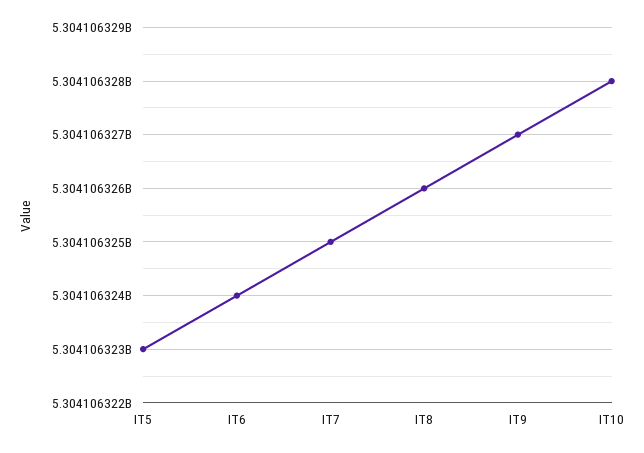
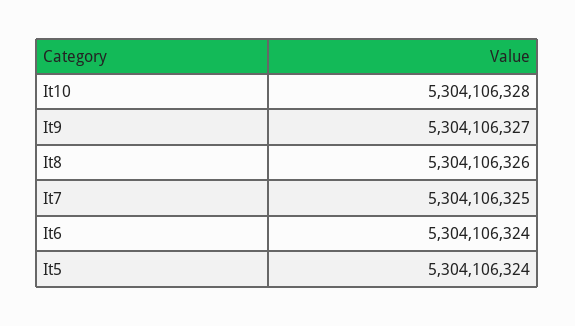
  {
-   "IT5": 5304106323,
+   "IT5": 5304106324,
    "IT6": 5304106324,
    "IT7": 5304106325,
    "IT8": 5304106326,
    "IT9": 5304106327,
    "IT10": 5304106328
  }

